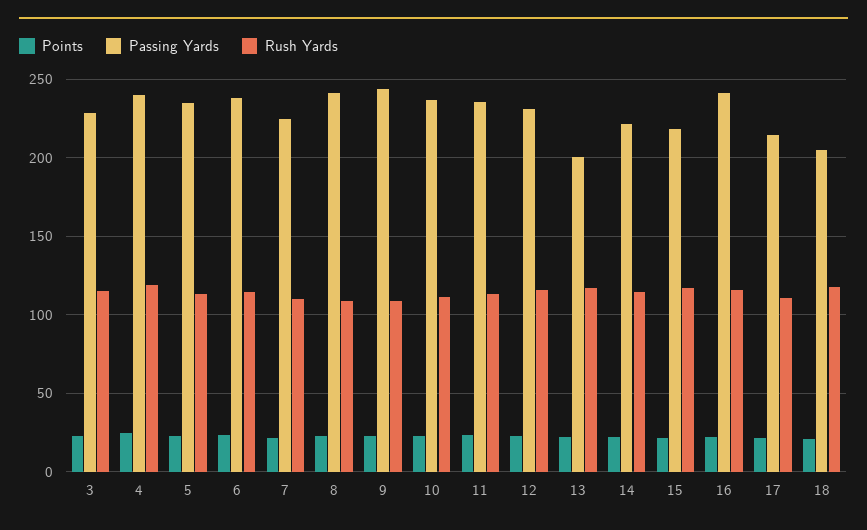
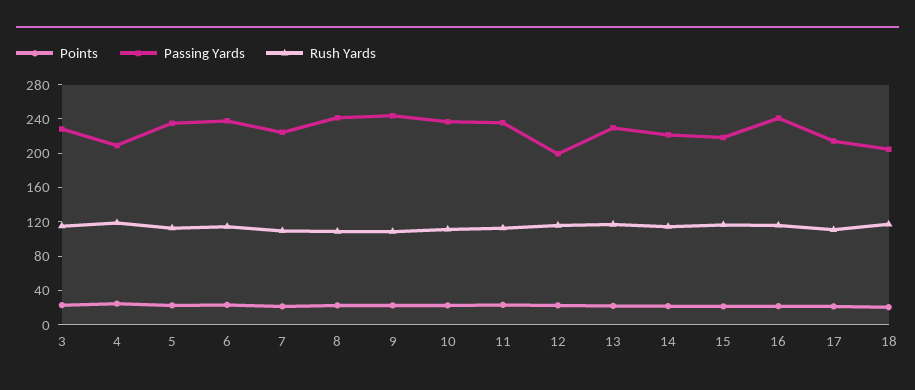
  {
    "Points": {
      "3": 25,
      "4": 25,
      "5": 25,
      "6": 25,
      "7": 20,
      "8": 25,
      "9": 25,
      "10": 25,
      "11": 25,
      "12": 25,
      "13": 20,
      "14": 20,
      "15": 20,
      "16": 20,
      "17": 20,
      "18": 20
    },
    "Passing Yards": {
      "3": 230,
-     "4": 240,
+     "4": 210,
      "5": 235,
      "6": 240,
      "7": 225,
      "8": 240,
      "9": 245,
      "10": 235,
      "11": 235,
-     "12": 230,
+     "12": 200,
-     "13": 200,
+     "13": 230,
      "14": 220,
      "15": 220,
      "16": 240,
      "17": 215,
      "18": 205
    },
    "Rush Yards": {
      "3": 115,
      "4": 120,
      "5": 115,
      "6": 115,
      "7": 110,
      "8": 110,
      "9": 110,
      "10": 110,
      "11": 115,
      "12": 115,
      "13": 115,
      "14": 115,
      "15": 115,
      "16": 115,
      "17": 110,
      "18": 115
    }
  }

